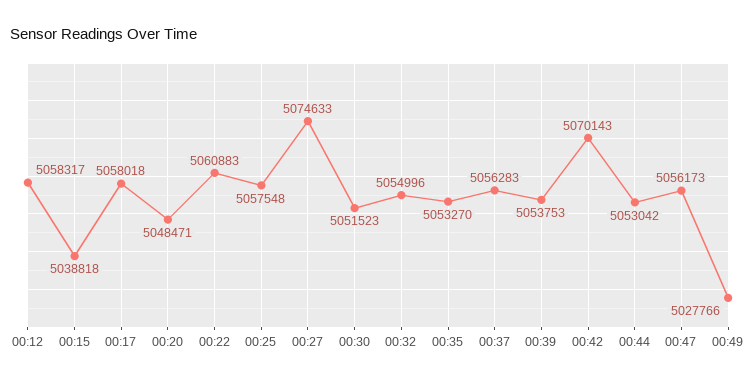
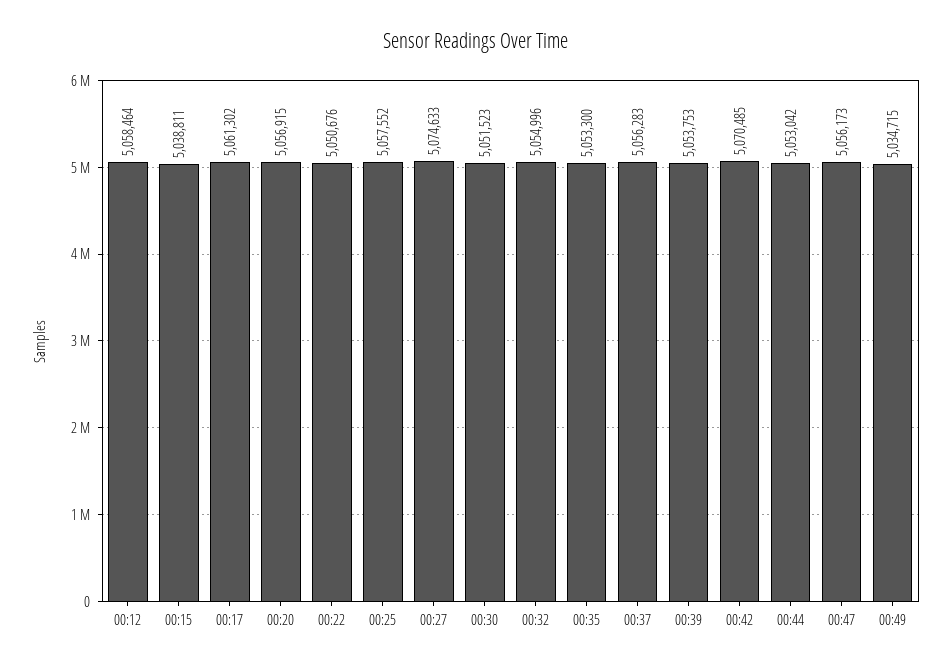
  {
-   "00:12": 5058317,
+   "00:12": 5058464,
-   "00:15": 5038818,
+   "00:15": 5038811,
-   "00:17": 5058018,
+   "00:17": 5061302,
-   "00:20": 5048471,
+   "00:20": 5056915,
-   "00:22": 5060883,
+   "00:22": 5050676,
-   "00:25": 5057548,
+   "00:25": 5057552,
    "00:27": 5074633,
    "00:30": 5051523,
    "00:32": 5054996,
-   "00:35": 5053270,
+   "00:35": 5053300,
    "00:37": 5056283,
    "00:39": 5053753,
-   "00:42": 5070143,
+   "00:42": 5070485,
    "00:44": 5053042,
    "00:47": 5056173,
-   "00:49": 5027766
+   "00:49": 5034715
  }

